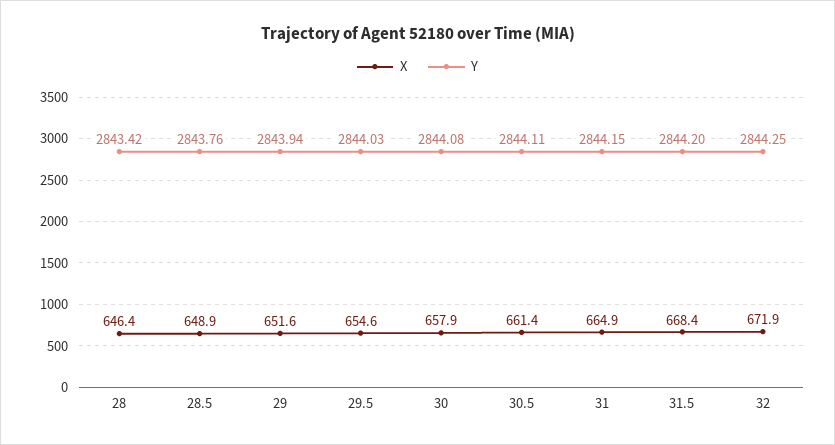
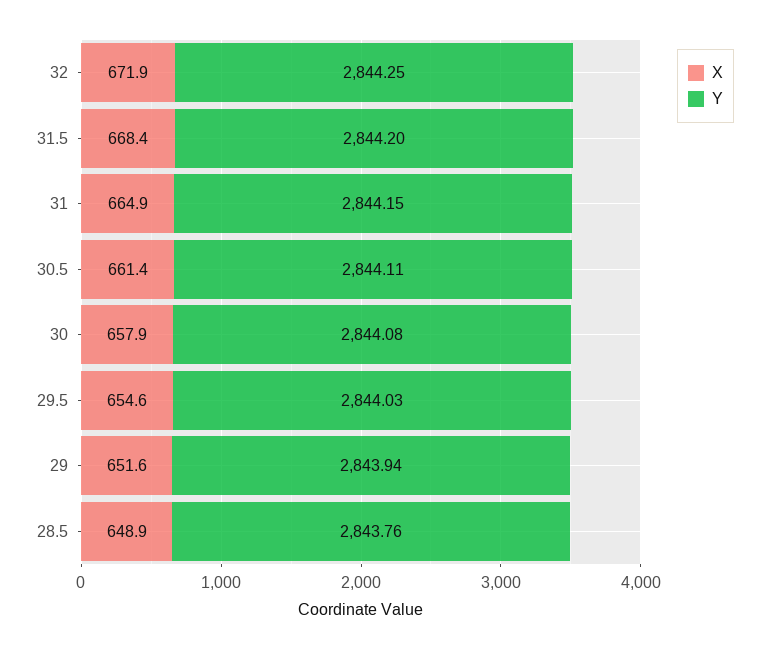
  {
    "X": {
-     "28": 646.4,
      "28.5": 648.9,
      "29": 651.6,
      "29.5": 654.6,
      "30": 657.9,
      "30.5": 661.4,
      "31": 664.9,
      "31.5": 668.4,
      "32": 671.9
    },
    "Y": {
-     "28": 2843.42,
      "28.5": 2843.76,
      "29": 2843.94,
      "29.5": 2844.03,
      "30": 2844.08,
      "30.5": 2844.11,
      "31": 2844.15,
      "31.5": 2844.2,
      "32": 2844.25
    }
  }

